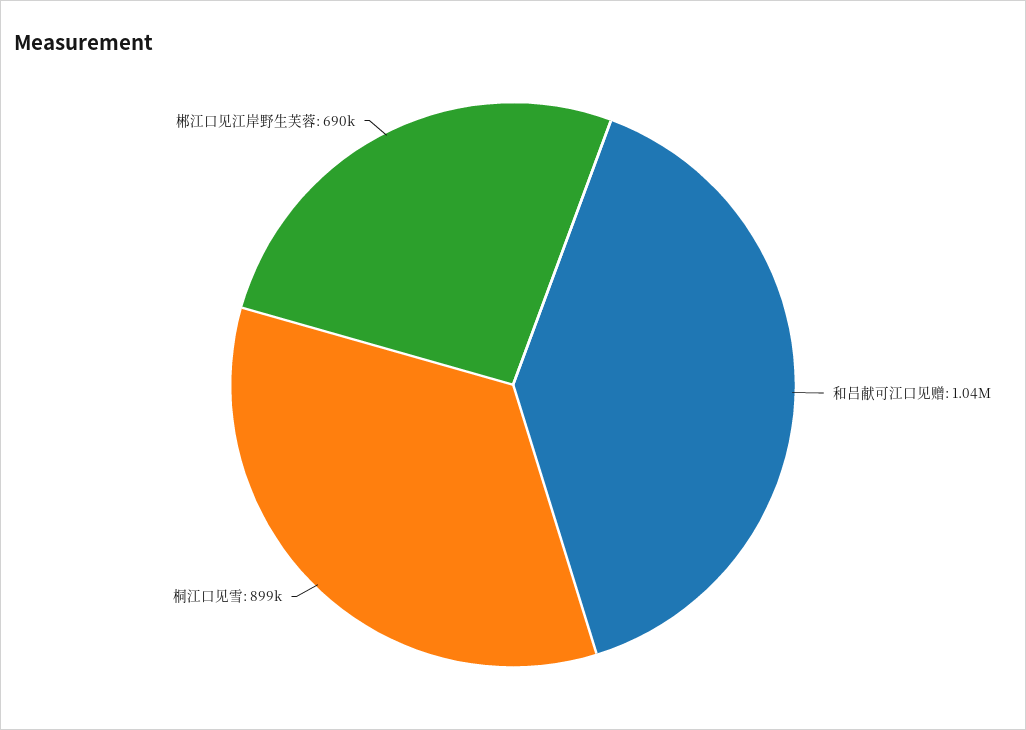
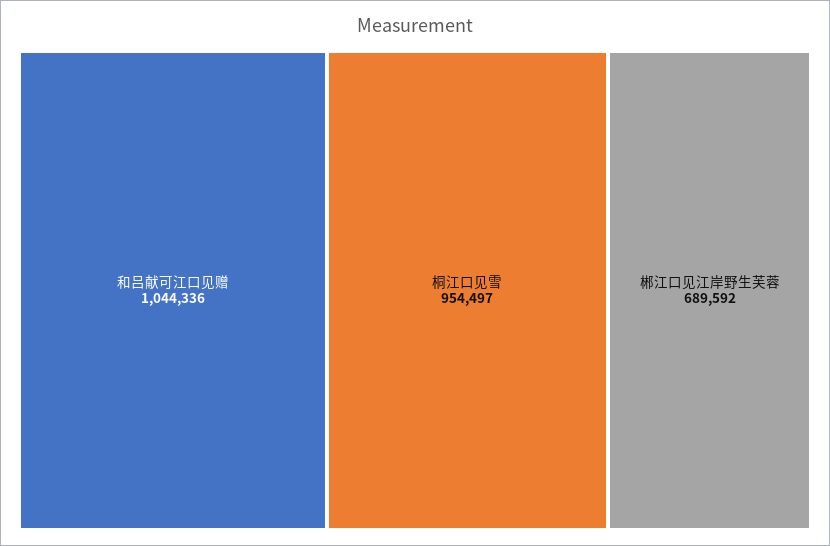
  {
    "和吕献可江口见赠": 1044336,
-   "桐江口见雪": 899000,
+   "桐江口见雪": 954497,
    "郴江口见江岸野生芙蓉": 689592
  }

